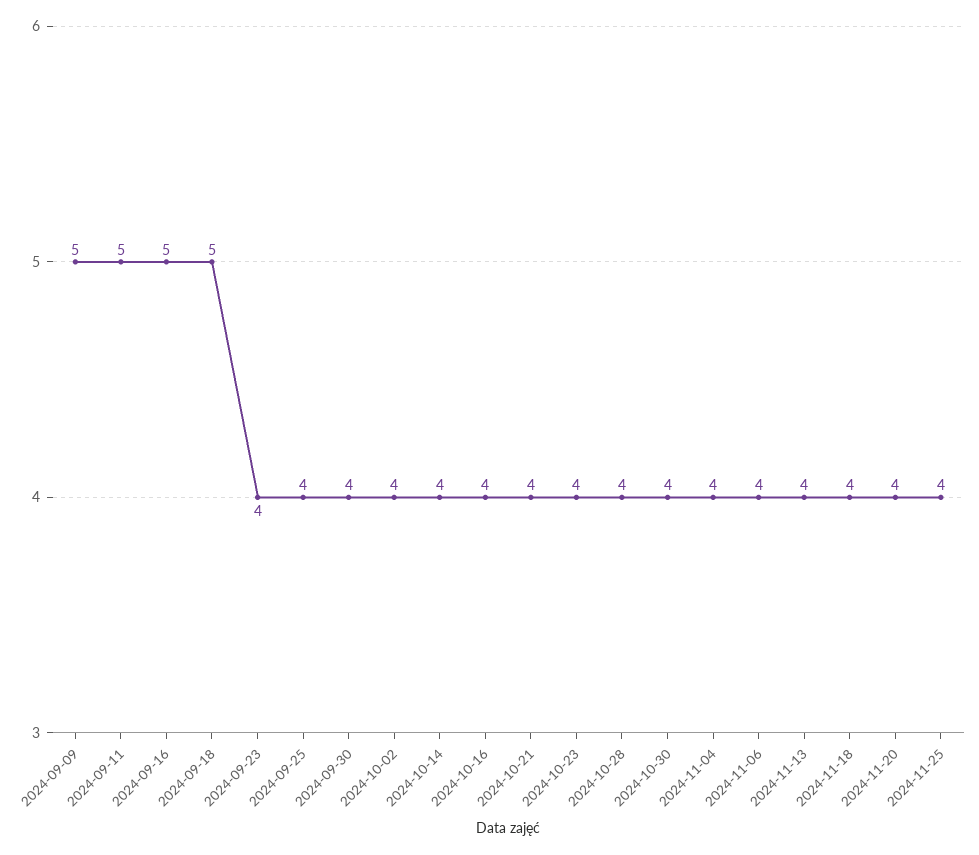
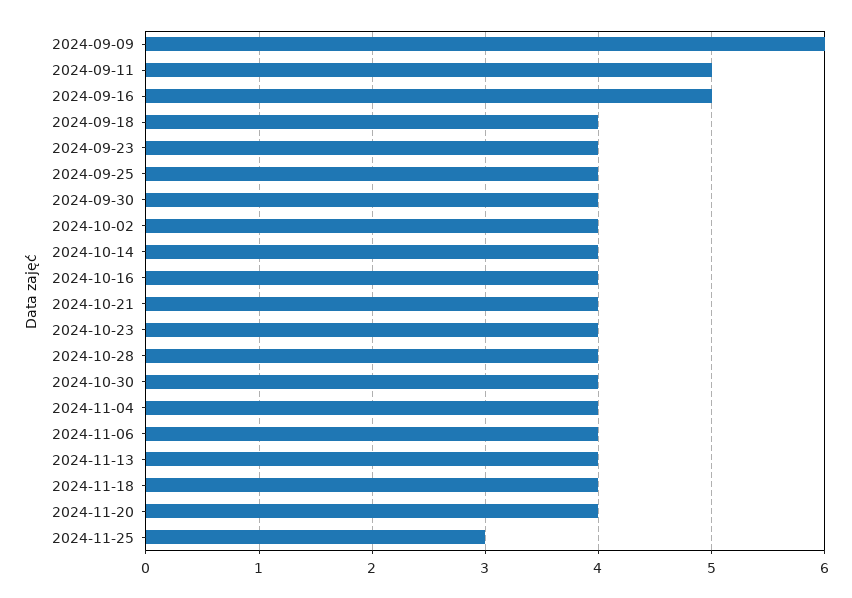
  {
-   "2024-09-09": 5,
+   "2024-09-09": 6,
    "2024-09-11": 5,
    "2024-09-16": 5,
-   "2024-09-18": 5,
+   "2024-09-18": 4,
    "2024-09-23": 4,
    "2024-09-25": 4,
    "2024-09-30": 4,
    "2024-10-02": 4,
    "2024-10-14": 4,
    "2024-10-16": 4,
    "2024-10-21": 4,
    "2024-10-23": 4,
    "2024-10-28": 4,
    "2024-10-30": 4,
    "2024-11-04": 4,
    "2024-11-06": 4,
    "2024-11-13": 4,
    "2024-11-18": 4,
    "2024-11-20": 4,
-   "2024-11-25": 4
+   "2024-11-25": 3
  }

